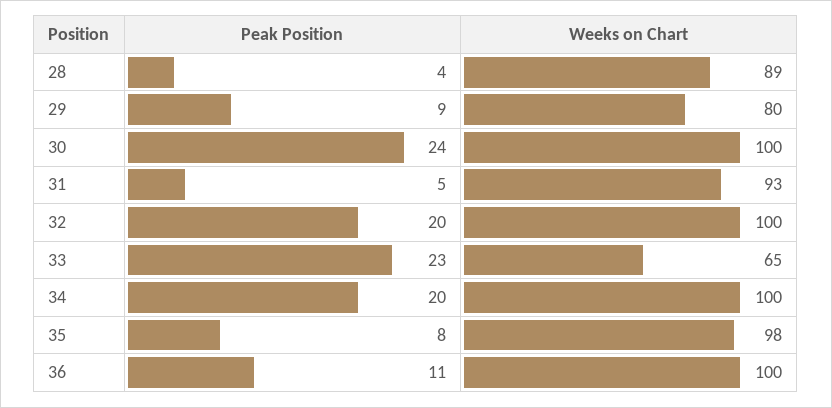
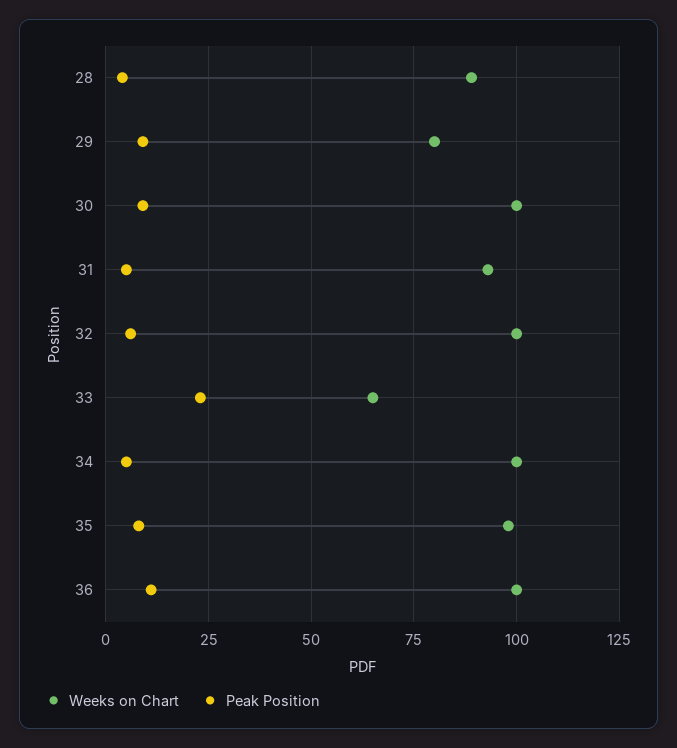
  {
    "Peak Position": {
      "28": 4,
      "29": 9,
-     "30": 24,
+     "30": 10,
      "31": 5,
-     "32": 20,
+     "32": 5,
      "33": 23,
-     "34": 20,
+     "34": 5,
      "35": 8,
      "36": 11
    },
    "Weeks on Chart": {
      "28": 89,
      "29": 80,
      "30": 100,
      "31": 93,
      "32": 100,
      "33": 65,
      "34": 100,
      "35": 98,
      "36": 100
    }
  }

